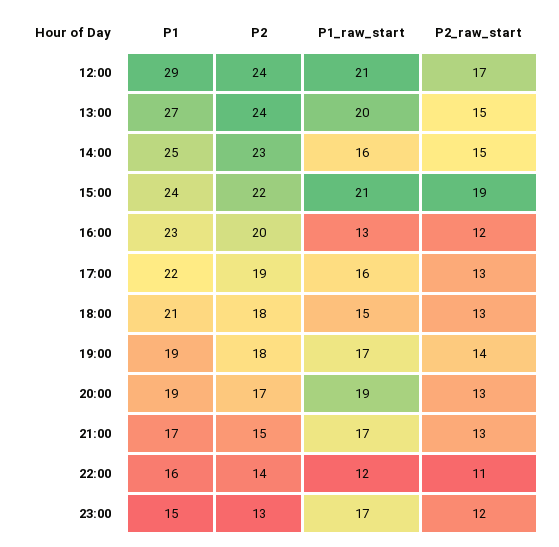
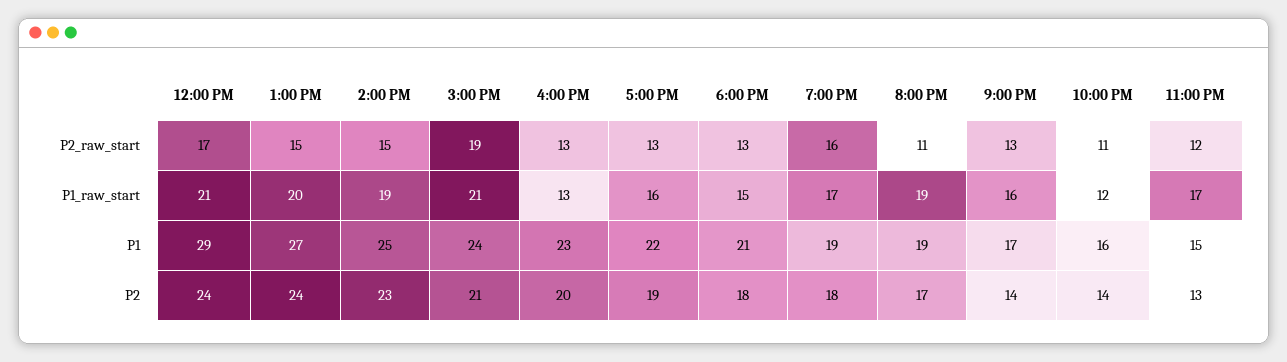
  {
    "P1": {
      "12:00": 29,
      "13:00": 27,
      "14:00": 25,
      "15:00": 24,
      "16:00": 23,
      "17:00": 22,
      "18:00": 21,
      "19:00": 19,
      "20:00": 19,
      "21:00": 17,
      "22:00": 16,
      "23:00": 15
    },
    "P2": {
      "12:00": 24,
      "13:00": 24,
      "14:00": 23,
-     "15:00": 22,
+     "15:00": 21,
      "16:00": 20,
      "17:00": 19,
      "18:00": 18,
      "19:00": 18,
      "20:00": 17,
-     "21:00": 15,
+     "21:00": 14,
      "22:00": 14,
      "23:00": 13
    },
    "P1_raw_start": {
      "12:00": 21,
      "13:00": 20,
-     "14:00": 16,
+     "14:00": 19,
      "15:00": 21,
      "16:00": 13,
      "17:00": 16,
      "18:00": 15,
      "19:00": 17,
      "20:00": 19,
-     "21:00": 17,
+     "21:00": 16,
      "22:00": 12,
      "23:00": 17
    },
    "P2_raw_start": {
      "12:00": 17,
      "13:00": 15,
      "14:00": 15,
      "15:00": 19,
-     "16:00": 12,
+     "16:00": 13,
      "17:00": 13,
      "18:00": 13,
-     "19:00": 14,
+     "19:00": 16,
-     "20:00": 13,
+     "20:00": 11,
      "21:00": 13,
      "22:00": 11,
      "23:00": 12
    }
  }

